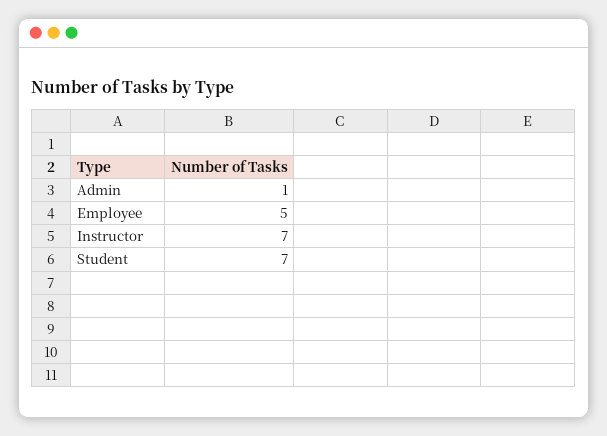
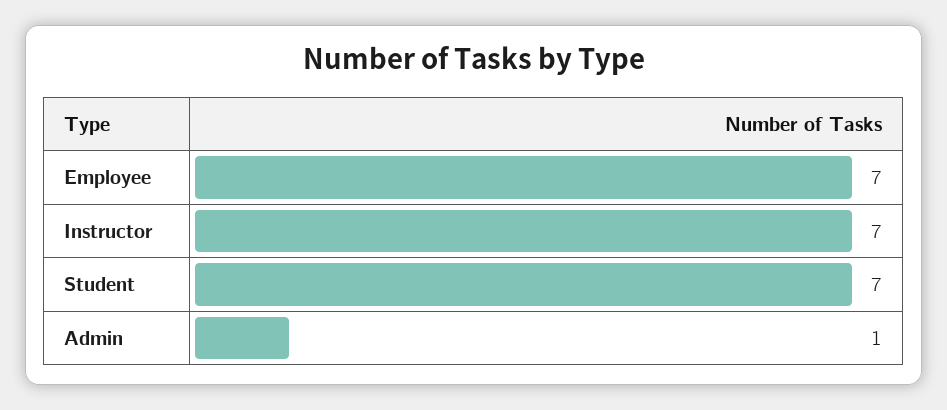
  {
    "Admin": 1,
-   "Employee": 5,
+   "Employee": 7,
    "Instructor": 7,
    "Student": 7
  }

